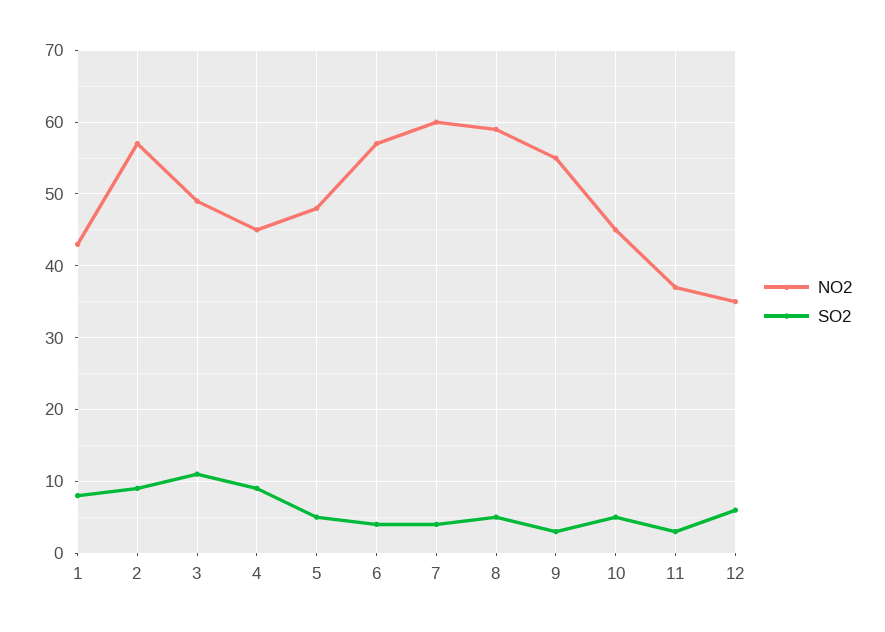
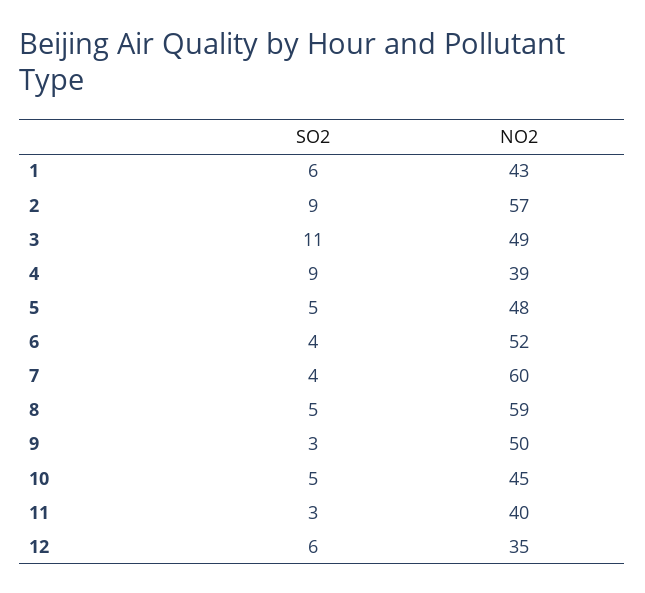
  {
    "NO2": {
      "1": 43,
      "2": 57,
      "3": 49,
-     "4": 45,
+     "4": 39,
      "5": 48,
-     "6": 57,
+     "6": 52,
      "7": 60,
      "8": 59,
-     "9": 55,
+     "9": 50,
      "10": 45,
-     "11": 37,
+     "11": 40,
      "12": 35
    },
    "SO2": {
-     "1": 8,
+     "1": 6,
      "2": 9,
      "3": 11,
      "4": 9,
      "5": 5,
      "6": 4,
      "7": 4,
      "8": 5,
      "9": 3,
      "10": 5,
      "11": 3,
      "12": 6
    }
  }

